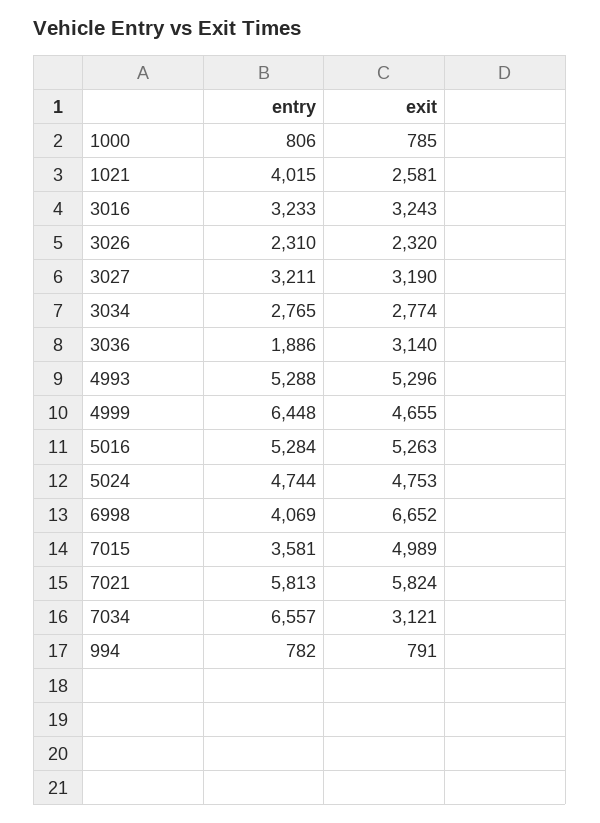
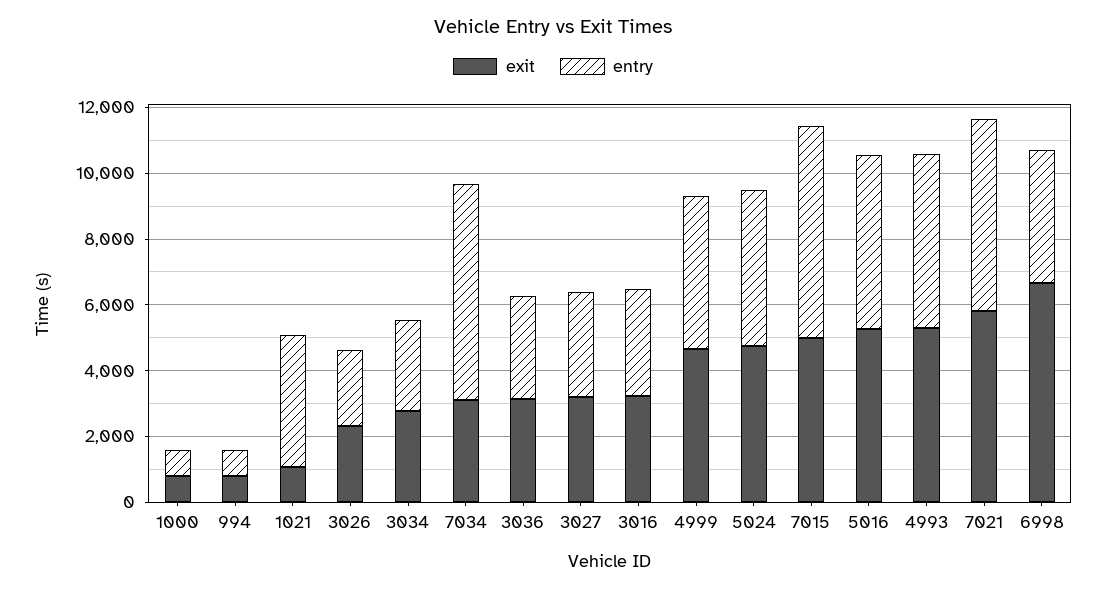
  {
    "entry": {
      "1000": 806,
      "1021": 4015,
      "3016": 3233,
      "3026": 2310,
      "3027": 3211,
      "3034": 2765,
-     "3036": 1886,
+     "3036": 3000,
      "4993": 5288,
-     "4999": 6448,
+     "4999": 4500,
      "5016": 5284,
      "5024": 4744,
      "6998": 4069,
-     "7015": 3581,
+     "7015": 6500,
      "7021": 5813,
      "7034": 6557,
      "994": 782
    },
    "exit": {
      "1000": 785,
-     "1021": 2581,
+     "1021": 1000,
      "3016": 3243,
      "3026": 2320,
      "3027": 3190,
      "3034": 2774,
      "3036": 3140,
      "4993": 5296,
      "4999": 4655,
      "5016": 5263,
      "5024": 4753,
      "6998": 6652,
      "7015": 4989,
      "7021": 5824,
      "7034": 3121,
      "994": 791
    }
  }

